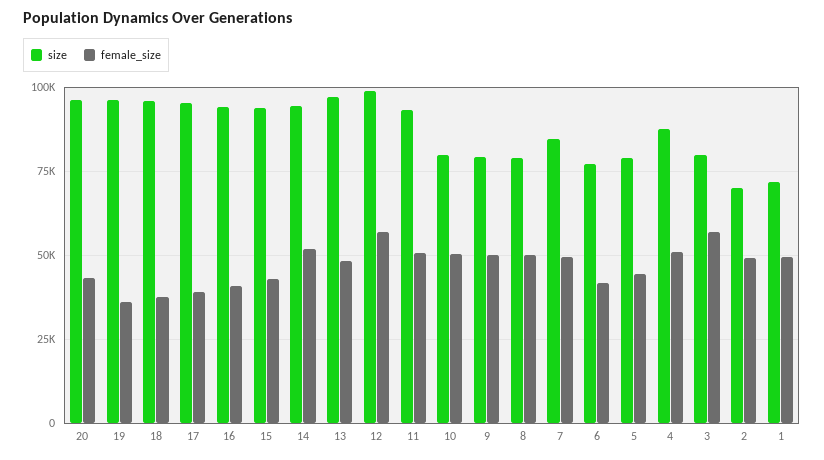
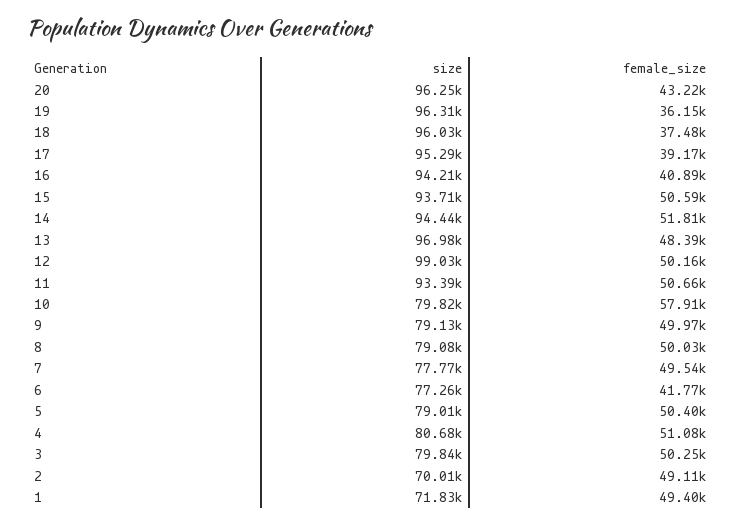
  {
    "size": {
      "20": 96250,
      "19": 96310,
      "18": 96030,
      "17": 95290,
      "16": 94210,
      "15": 93710,
      "14": 94440,
      "13": 96980,
      "12": 99030,
      "11": 93390,
      "10": 79820,
      "9": 79130,
      "8": 79080,
-     "7": 85000,
+     "7": 77770,
      "6": 77260,
      "5": 79010,
-     "4": 87500,
+     "4": 80680,
      "3": 79840,
      "2": 70010,
      "1": 71830
    },
    "female_size": {
      "20": 43220,
      "19": 36150,
      "18": 37480,
      "17": 39170,
      "16": 40890,
-     "15": 42500,
+     "15": 50590,
      "14": 51810,
      "13": 48390,
-     "12": 57500,
+     "12": 50160,
      "11": 50660,
-     "10": 50000,
+     "10": 57910,
      "9": 49970,
      "8": 50030,
      "7": 49540,
      "6": 41770,
-     "5": 45000,
+     "5": 50400,
      "4": 51080,
-     "3": 57500,
+     "3": 50250,
      "2": 49110,
      "1": 49400
    }
  }

